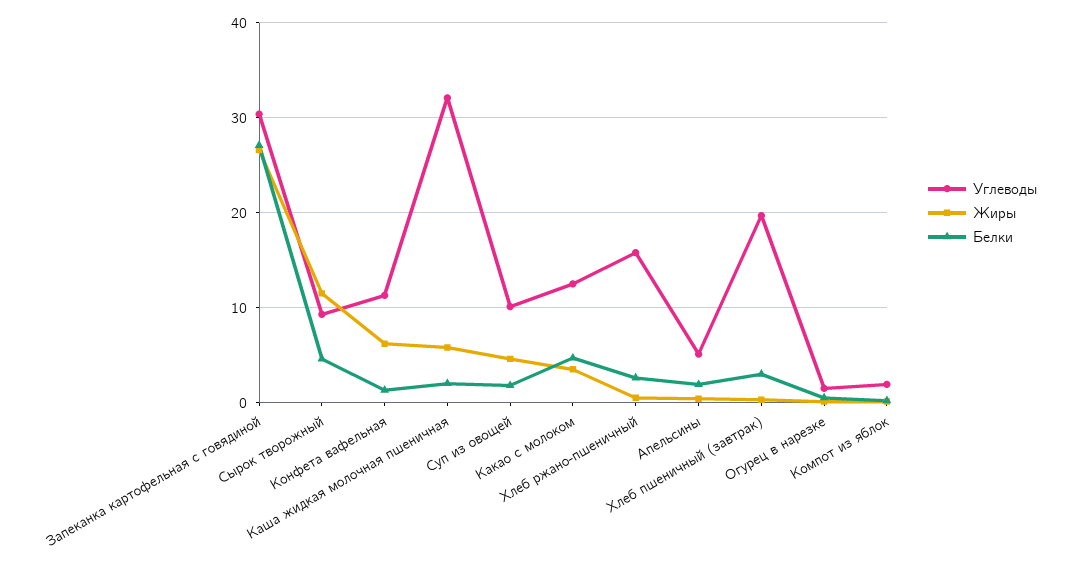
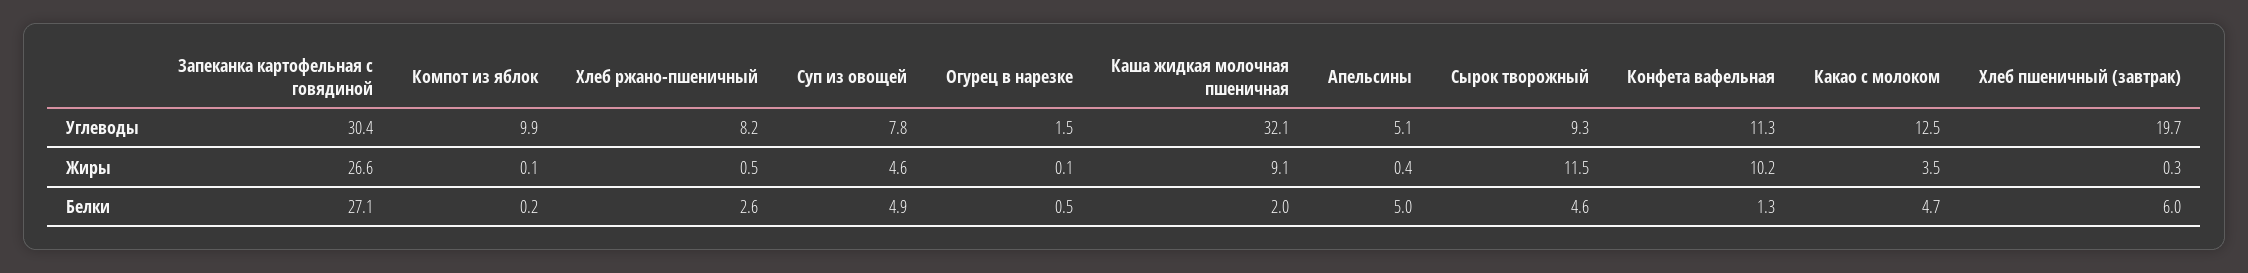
  {
    "Углеводы": {
      "Запеканка картофельная с говядиной": 30.4,
      "Сырок творожный": 9.3,
      "Конфета вафельная": 11.3,
      "Каша жидкая молочная пшеничная": 32.1,
-     "Суп из овощей": 10,
+     "Суп из овощей": 7.8,
      "Какао с молоком": 12.5,
-     "Хлеб ржано-пшеничный": 16,
+     "Хлеб ржано-пшеничный": 8.2,
      "Апельсины": 5.1,
      "Хлеб пшеничный (завтрак)": 19.7,
      "Огурец в нарезке": 1.5,
-     "Компот из яблок": 2
+     "Компот из яблок": 9.9
    },
    "Жиры": {
      "Запеканка картофельная с говядиной": 26.6,
      "Сырок творожный": 11.5,
-     "Конфета вафельная": 6,
+     "Конфета вафельная": 10.2,
-     "Каша жидкая молочная пшеничная": 6,
+     "Каша жидкая молочная пшеничная": 9.1,
      "Суп из овощей": 4.6,
      "Какао с молоком": 3.5,
      "Хлеб ржано-пшеничный": 0.5,
      "Апельсины": 0.4,
      "Хлеб пшеничный (завтрак)": 0.3,
      "Огурец в нарезке": 0.1,
      "Компот из яблок": 0.1
    },
    "Белки": {
      "Запеканка картофельная с говядиной": 27.1,
      "Сырок творожный": 4.6,
      "Конфета вафельная": 1.3,
      "Каша жидкая молочная пшеничная": 2,
-     "Суп из овощей": 2,
+     "Суп из овощей": 4.9,
      "Какао с молоком": 4.7,
      "Хлеб ржано-пшеничный": 2.6,
-     "Апельсины": 2,
+     "Апельсины": 5,
-     "Хлеб пшеничный (завтрак)": 3,
+     "Хлеб пшеничный (завтрак)": 6,
      "Огурец в нарезке": 0.5,
      "Компот из яблок": 0.2
    }
  }

